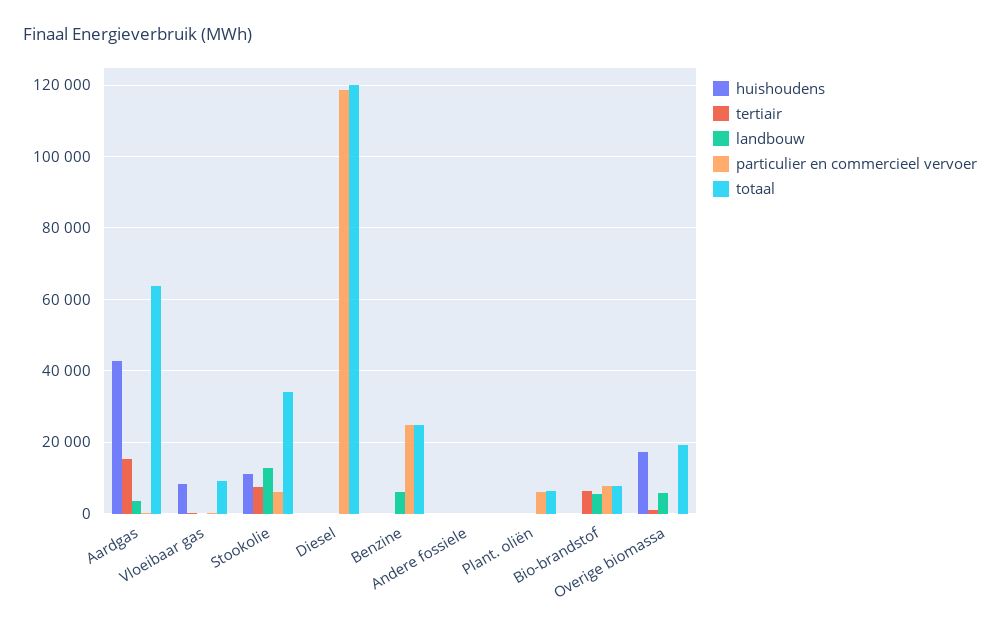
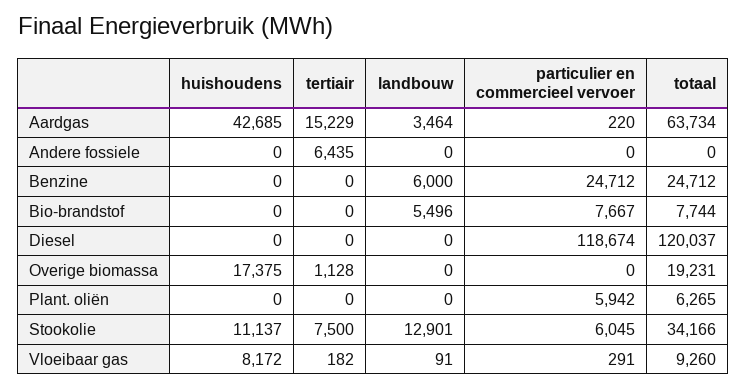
  {
    "huishoudens": {
      "Aardgas": 42685,
      "Vloeibaar gas": 8172,
      "Stookolie": 11137,
      "Diesel": 0,
      "Benzine": 0,
      "Andere fossiele": 0,
      "Plant. oliën": 0,
      "Bio-brandstof": 0,
      "Overige biomassa": 17375
    },
    "tertiair": {
      "Aardgas": 15229,
      "Vloeibaar gas": 182,
      "Stookolie": 7500,
      "Diesel": 0,
      "Benzine": 0,
-     "Andere fossiele": 0,
+     "Andere fossiele": 6435,
      "Plant. oliën": 0,
-     "Bio-brandstof": 6000,
+     "Bio-brandstof": 0,
      "Overige biomassa": 1128
    },
    "landbouw": {
      "Aardgas": 3464,
      "Vloeibaar gas": 91,
      "Stookolie": 12901,
      "Diesel": 0,
      "Benzine": 6000,
      "Andere fossiele": 0,
      "Plant. oliën": 0,
      "Bio-brandstof": 5496,
-     "Overige biomassa": 6000
+     "Overige biomassa": 0
    },
    "particulier en commercieel vervoer": {
      "Aardgas": 220,
      "Vloeibaar gas": 291,
      "Stookolie": 6045,
      "Diesel": 118674,
      "Benzine": 24712,
      "Andere fossiele": 0,
      "Plant. oliën": 5942,
      "Bio-brandstof": 7667,
      "Overige biomassa": 0
    },
    "totaal": {
      "Aardgas": 63734,
      "Vloeibaar gas": 9260,
      "Stookolie": 34166,
      "Diesel": 120037,
      "Benzine": 24712,
      "Andere fossiele": 0,
      "Plant. oliën": 6265,
      "Bio-brandstof": 7744,
      "Overige biomassa": 19231
    }
  }

